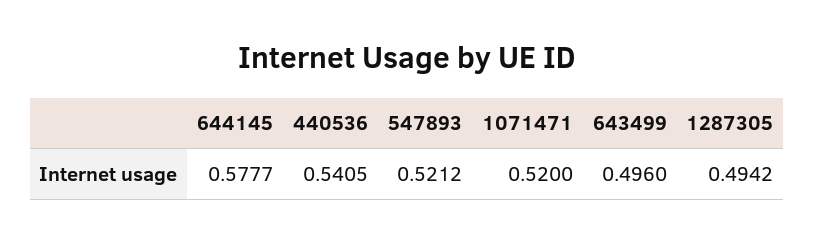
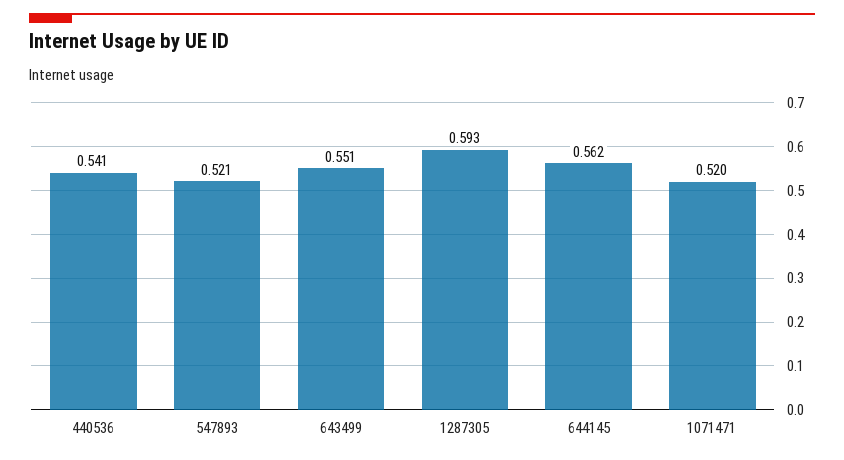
  {
-   "644145": 0.5777,
+   "644145": 0.562,
    "440536": 0.5405,
    "547893": 0.5212,
    "1071471": 0.52,
-   "643499": 0.496,
+   "643499": 0.551,
-   "1287305": 0.4942
+   "1287305": 0.593
  }

